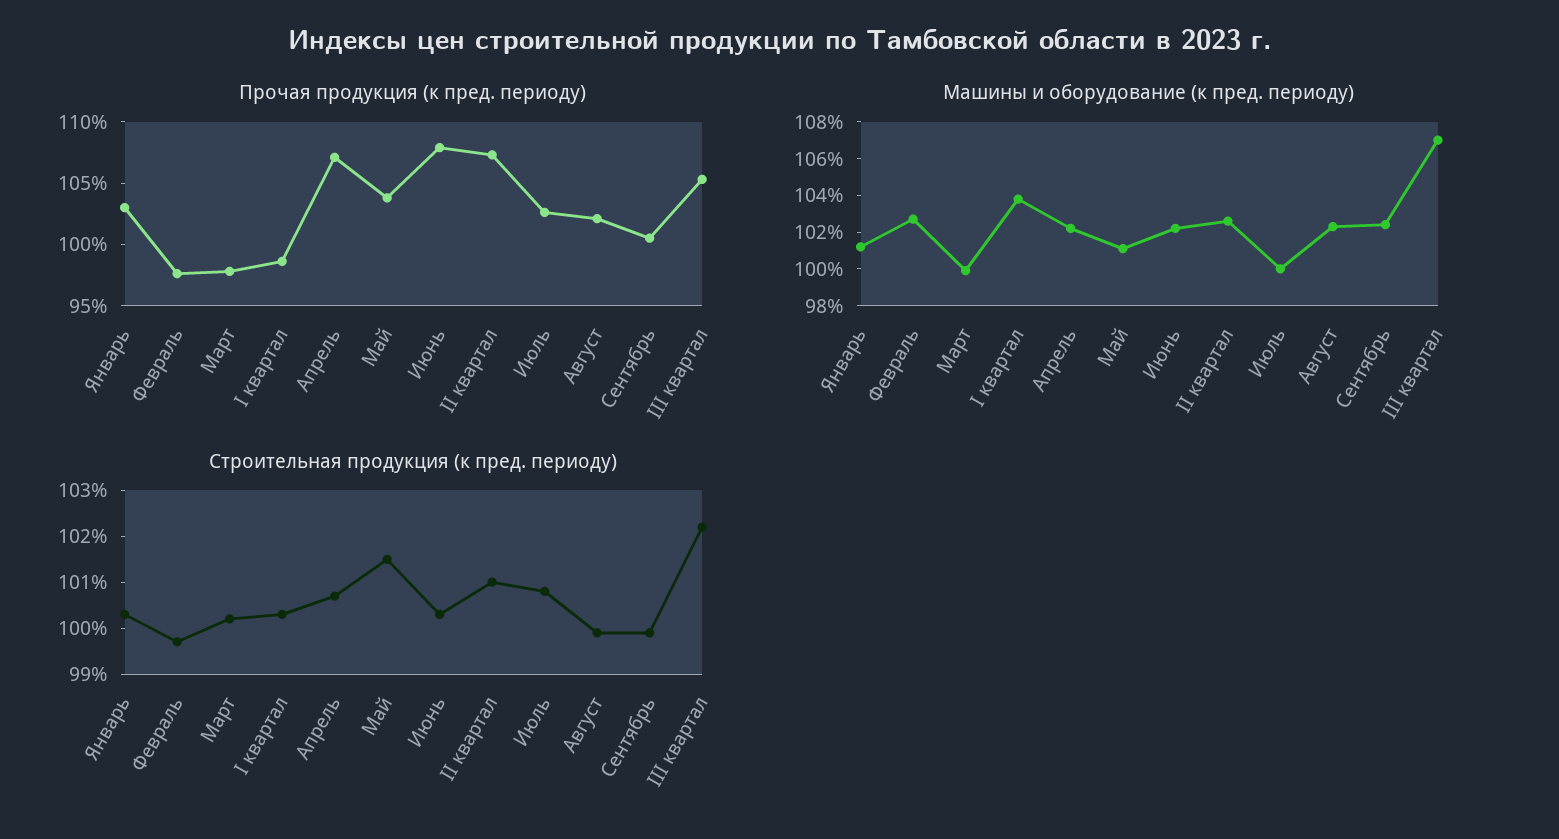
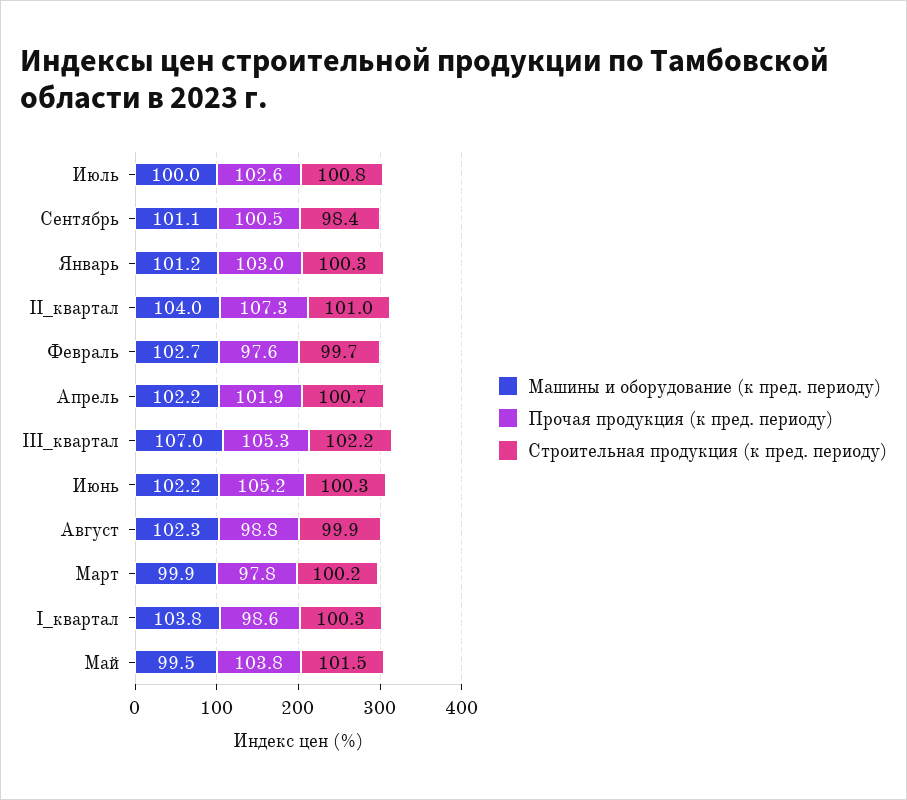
  {
    "Прочая продукция (к пред. периоду)": {
      "Январь": 103,
      "Февраль": 97.6,
      "Март": 97.8,
      "I квартал": 98.6,
-     "Апрель": 107,
+     "Апрель": 101.9,
      "Май": 103.8,
-     "Июнь": 108,
+     "Июнь": 105.2,
      "II квартал": 107.3,
      "Июль": 102.6,
-     "Август": 102,
+     "Август": 98.8,
      "Сентябрь": 100.5,
      "III квартал": 105.3
    },
    "Машины и оборудование (к пред. периоду)": {
      "Январь": 101.2,
      "Февраль": 102.7,
      "Март": 99.9,
      "I квартал": 103.8,
      "Апрель": 102.2,
-     "Май": 101,
+     "Май": 99.5,
      "Июнь": 102.2,
-     "II квартал": 102.5,
+     "II квартал": 104,
      "Июль": 100,
      "Август": 102.3,
-     "Сентябрь": 102.5,
+     "Сентябрь": 101.1,
      "III квартал": 107
    },
    "Строительная продукция (к пред. периоду)": {
      "Январь": 100.3,
      "Февраль": 99.7,
      "Март": 100.2,
      "I квартал": 100.3,
      "Апрель": 100.7,
      "Май": 101.5,
      "Июнь": 100.3,
      "II квартал": 101,
      "Июль": 100.8,
      "Август": 99.9,
-     "Сентябрь": 100,
+     "Сентябрь": 98.4,
      "III квартал": 102.2
    }
  }

